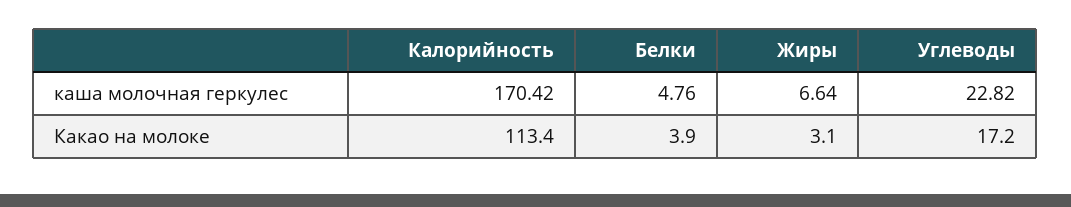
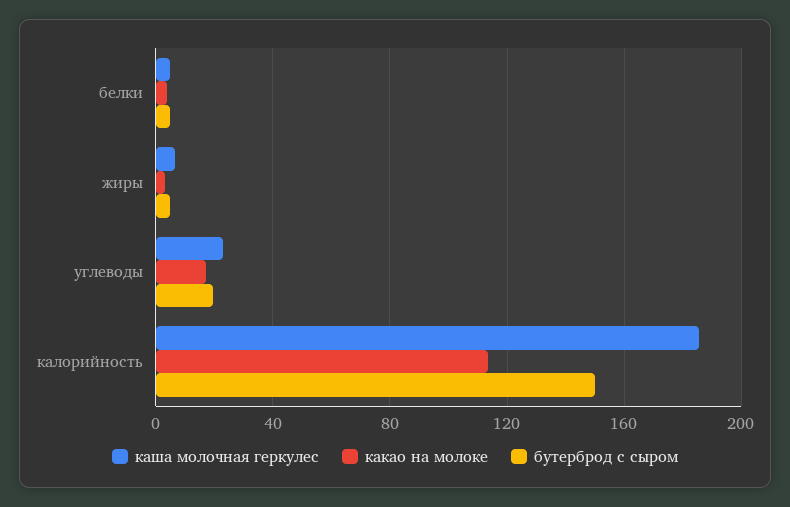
  {
    "каша молочная геркулес": {
-     "Калорийность": 170.42,
+     "Калорийность": 185,
      "Белки": 4.76,
      "Жиры": 6.64,
      "Углеводы": 22.82
    },
    "Какао на молоке": {
      "Калорийность": 113.4,
      "Белки": 3.9,
      "Жиры": 3.1,
      "Углеводы": 17.2
-   }
+   },
+   "бутерброд с сыром": {
+     "Белки": 5,
+     "Жиры": 5,
+     "Углеводы": 20,
+     "Калорийность": 150
+   }
  }

